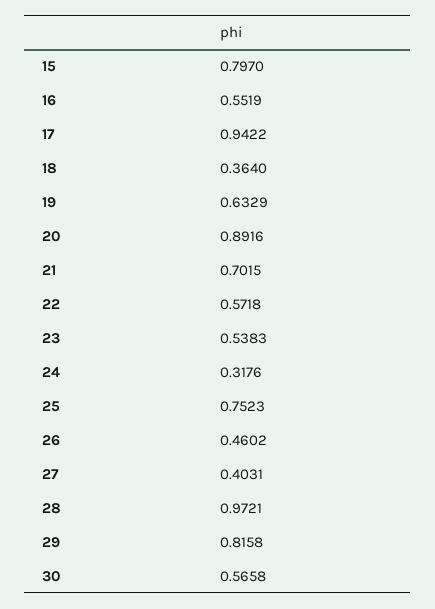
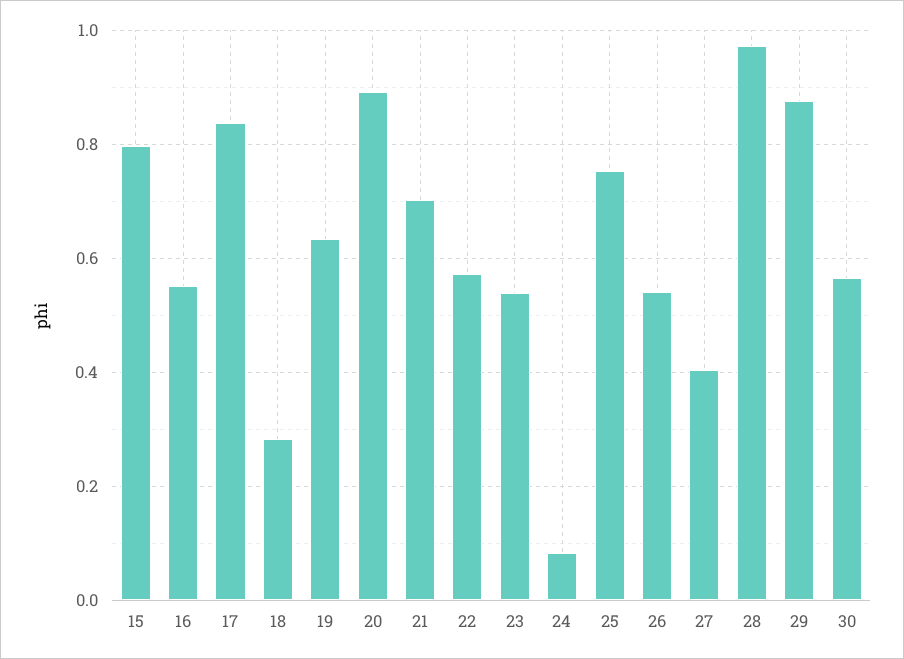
  {
    "15": 0.797,
    "16": 0.5519,
-   "17": 0.9422,
+   "17": 0.84,
-   "18": 0.364,
+   "18": 0.28,
    "19": 0.6329,
    "20": 0.8916,
    "21": 0.7015,
    "22": 0.5718,
    "23": 0.5383,
-   "24": 0.3176,
+   "24": 0.08,
    "25": 0.7523,
-   "26": 0.4602,
+   "26": 0.54,
    "27": 0.4031,
    "28": 0.9721,
-   "29": 0.8158,
+   "29": 0.88,
    "30": 0.5658
  }

